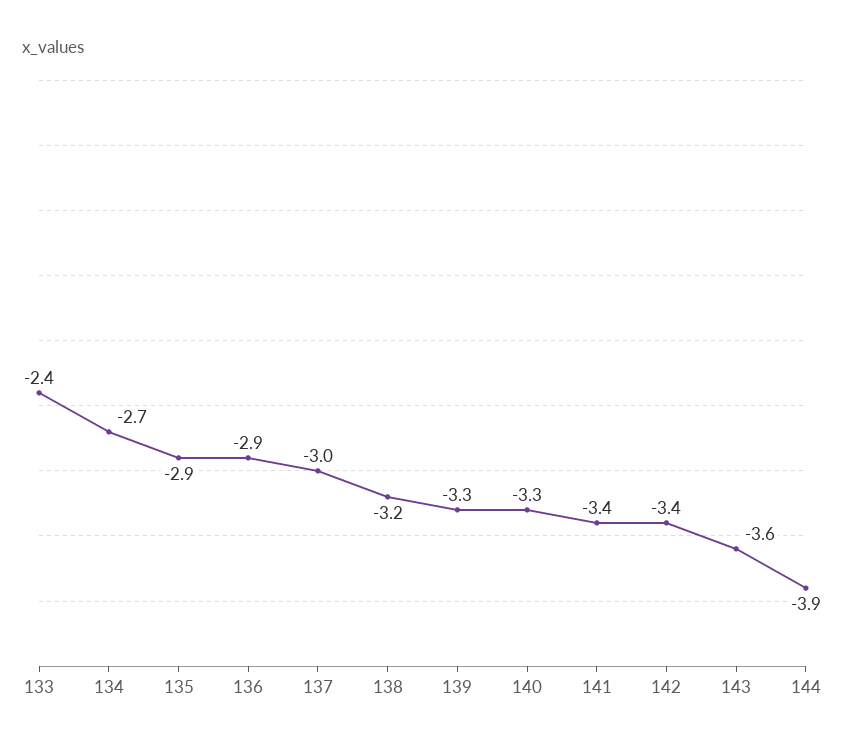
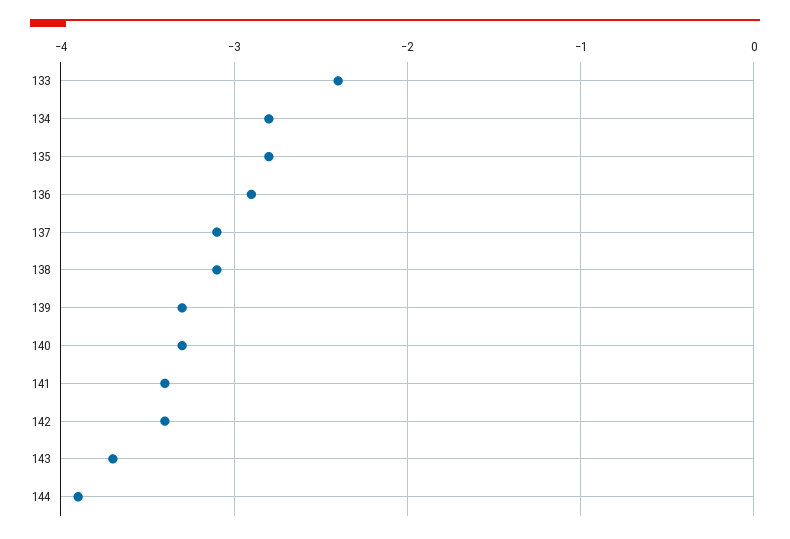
  {
    "133": -2.4,
-   "134": -2.7,
+   "134": -2.8,
-   "135": -2.9,
+   "135": -2.8,
    "136": -2.9,
-   "137": -3,
+   "137": -3.1,
-   "138": -3.2,
+   "138": -3.1,
    "139": -3.3,
    "140": -3.3,
    "141": -3.4,
    "142": -3.4,
-   "143": -3.6,
+   "143": -3.7,
    "144": -3.9
  }

